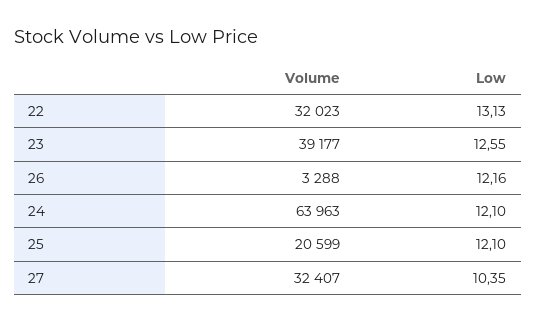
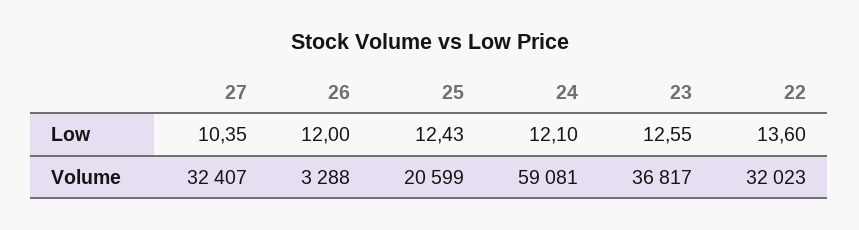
  {
    "Volume": {
      "22": 32023,
-     "23": 39177,
+     "23": 36817,
      "26": 3288,
-     "24": 63963,
+     "24": 59081,
      "25": 20599,
      "27": 32407
    },
    "Low": {
-     "22": 13.13,
+     "22": 13.6,
      "23": 12.55,
-     "26": 12.16,
+     "26": 12,
      "24": 12.1,
-     "25": 12.1,
+     "25": 12.43,
      "27": 10.35
    }
  }

